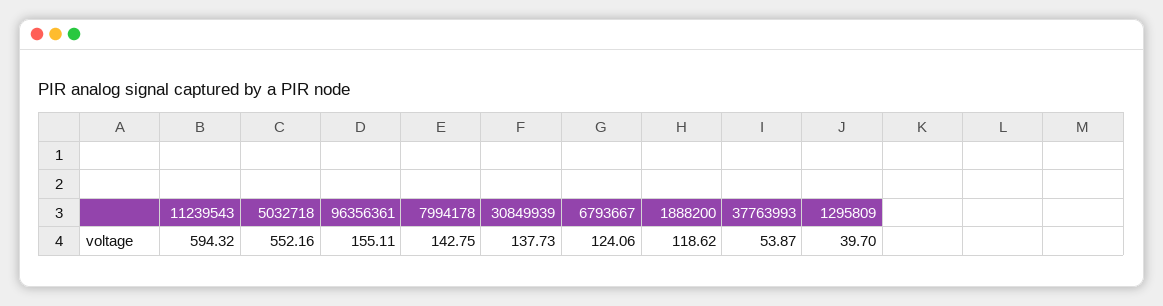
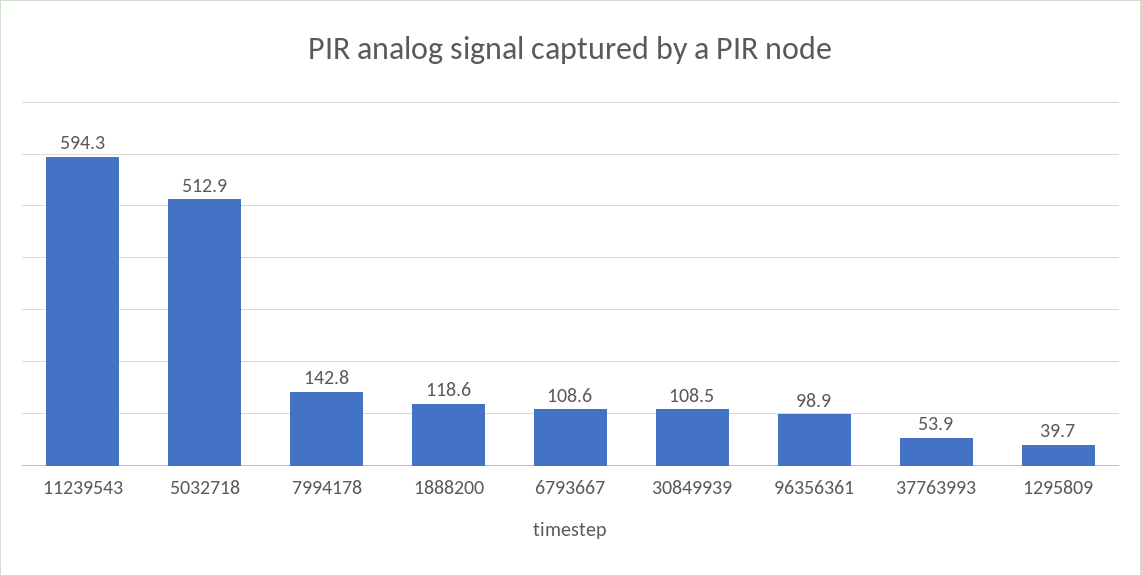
  {
    "11239543": 594.32,
-   "5032718": 552.16,
+   "5032718": 512.9,
-   "96356361": 155.11,
+   "96356361": 98.9,
    "7994178": 142.75,
-   "30849939": 137.73,
+   "30849939": 108.5,
-   "6793667": 124.06,
+   "6793667": 108.6,
    "1888200": 118.62,
    "37763993": 53.87,
    "1295809": 39.7
  }

